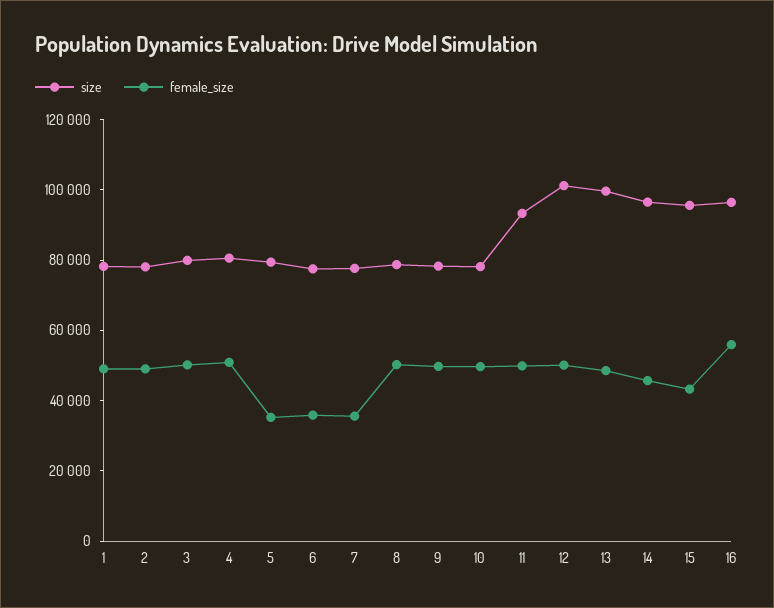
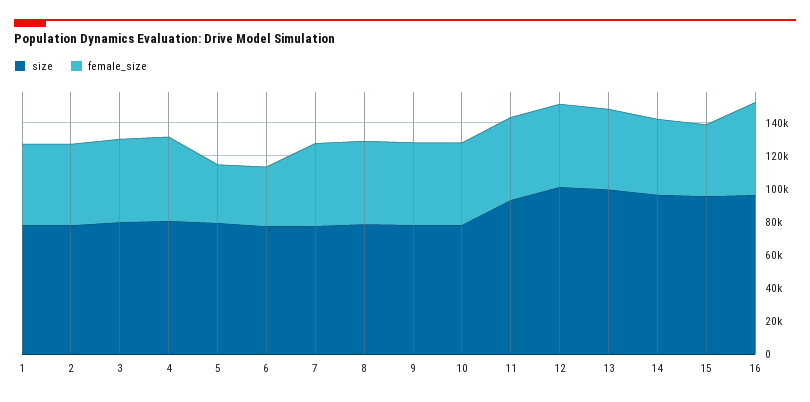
  {
    "size": {
      "1": 80000,
      "2": 80000,
      "3": 80000,
      "4": 80000,
      "5": 80000,
      "6": 80000,
      "7": 80000,
      "8": 80000,
      "9": 80000,
      "10": 80000,
      "11": 95000,
      "12": 100000,
      "13": 100000,
      "14": 95000,
      "15": 95000,
      "16": 95000
    },
    "female_size": {
      "1": 50000,
      "2": 50000,
      "3": 50000,
      "4": 50000,
      "5": 35000,
      "6": 35000,
-     "7": 35000,
+     "7": 50000,
      "8": 50000,
      "9": 50000,
      "10": 50000,
      "11": 50000,
      "12": 50000,
      "13": 50000,
      "14": 45000,
      "15": 45000,
      "16": 55000
    }
  }

